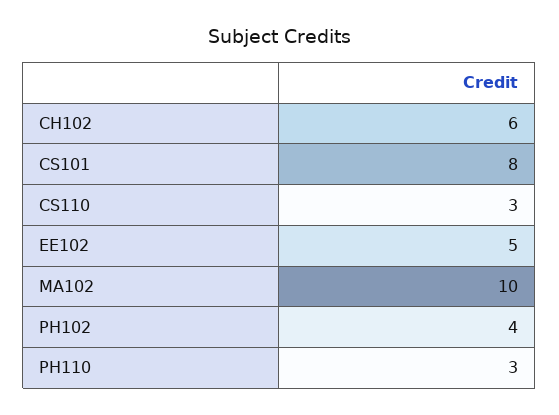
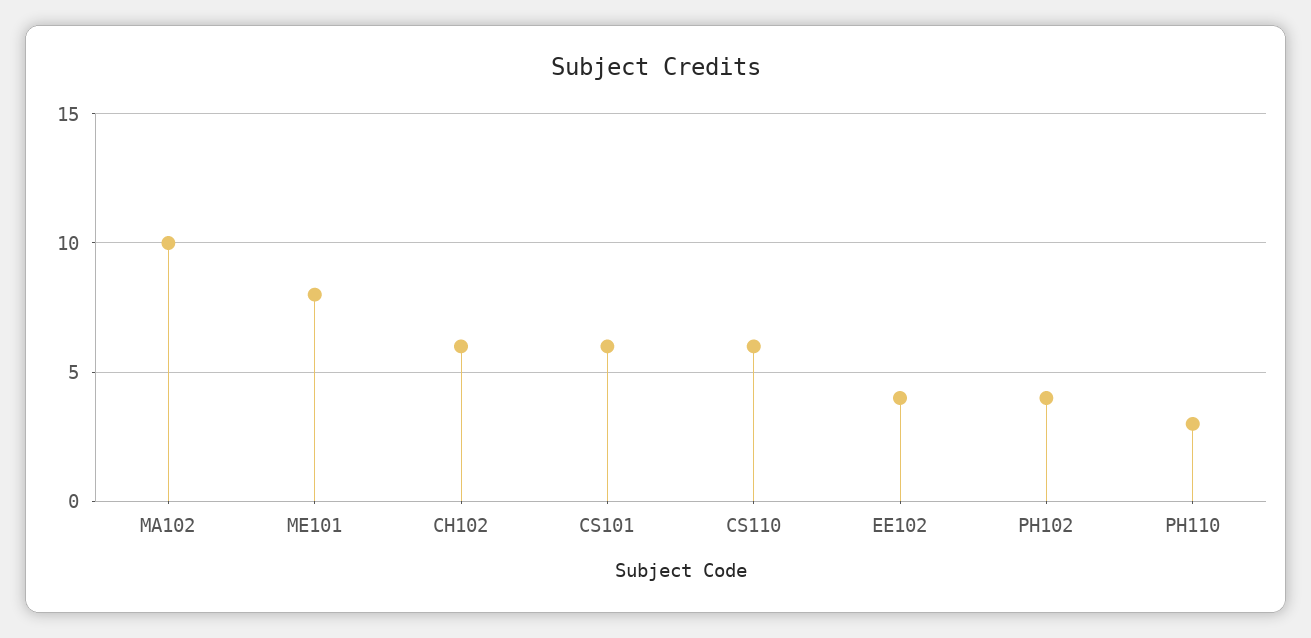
  {
    "CH102": 6,
-   "CS101": 8,
+   "CS101": 6,
-   "CS110": 3,
+   "CS110": 6,
-   "EE102": 5,
+   "EE102": 4,
    "MA102": 10,
    "PH102": 4,
-   "PH110": 3
+   "PH110": 3,
+   "ME101": 8
  }

